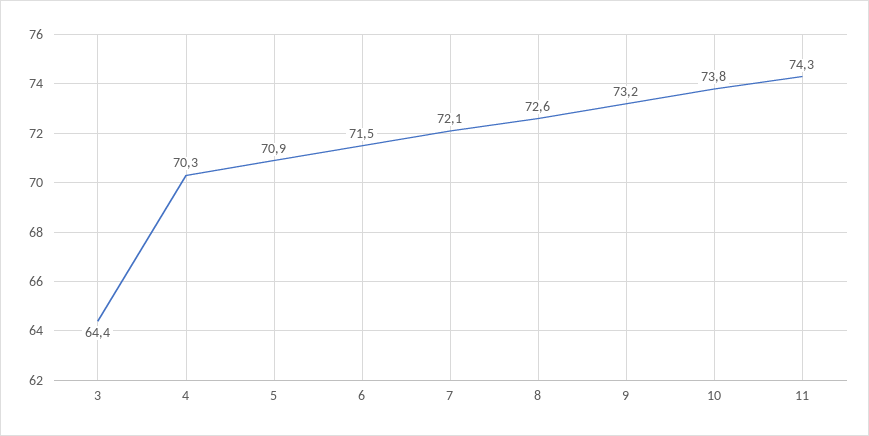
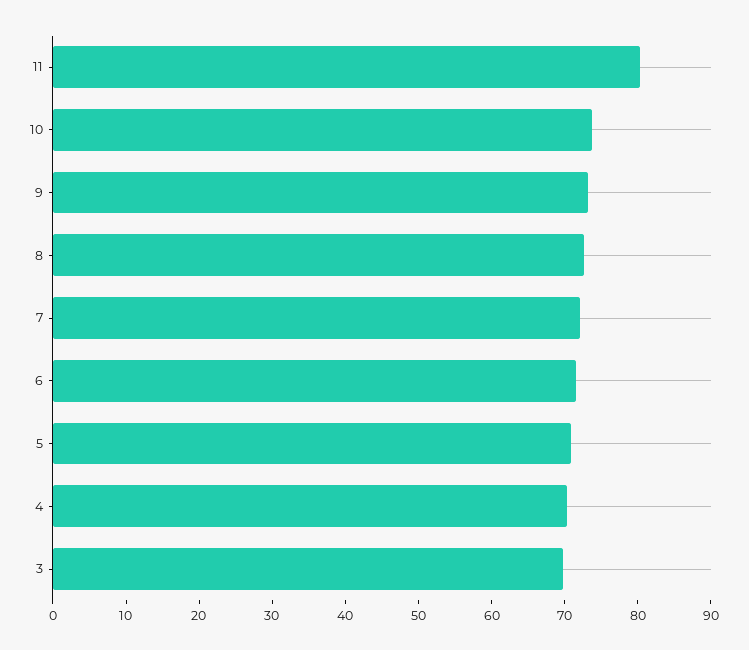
  {
-   "3": 64.4,
+   "3": 70,
    "4": 70.3,
    "5": 70.9,
    "6": 71.5,
    "7": 72.1,
    "8": 72.6,
    "9": 73.2,
    "10": 73.8,
-   "11": 74.3
+   "11": 80
  }

